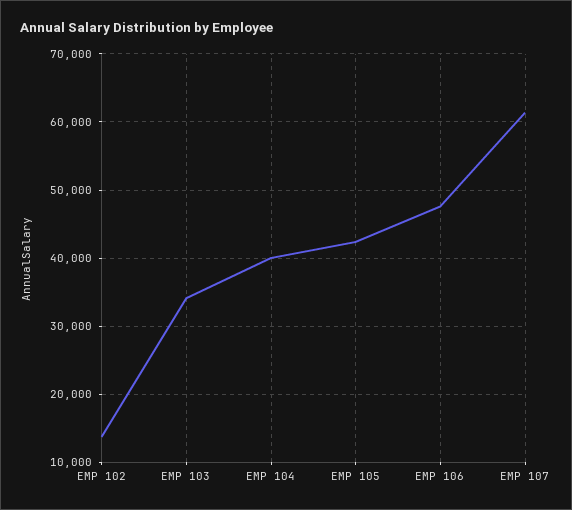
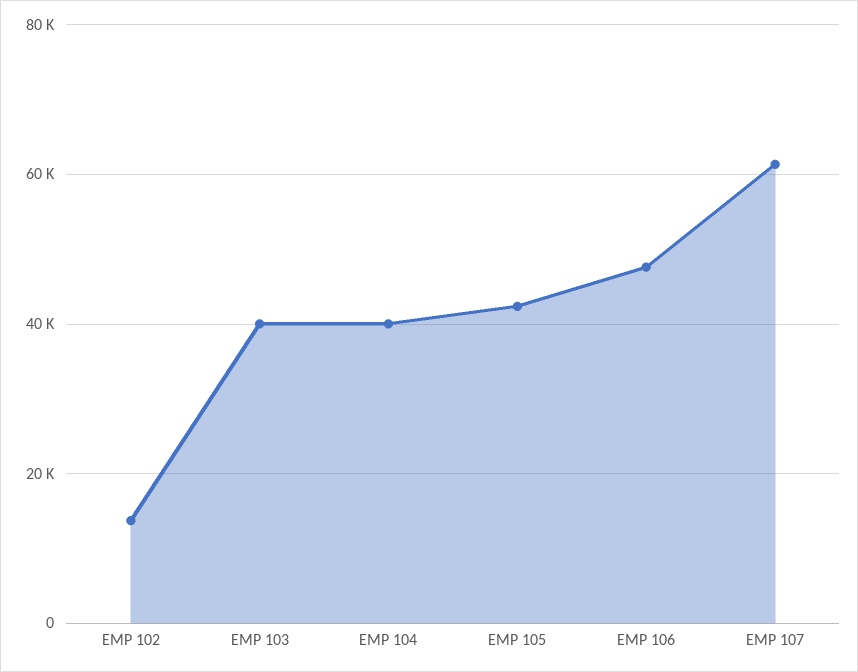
  {
    "EMP 102": 14000,
-   "EMP 103": 34000,
+   "EMP 103": 40000,
    "EMP 104": 40000,
    "EMP 105": 42000,
    "EMP 106": 48000,
    "EMP 107": 61000
  }

